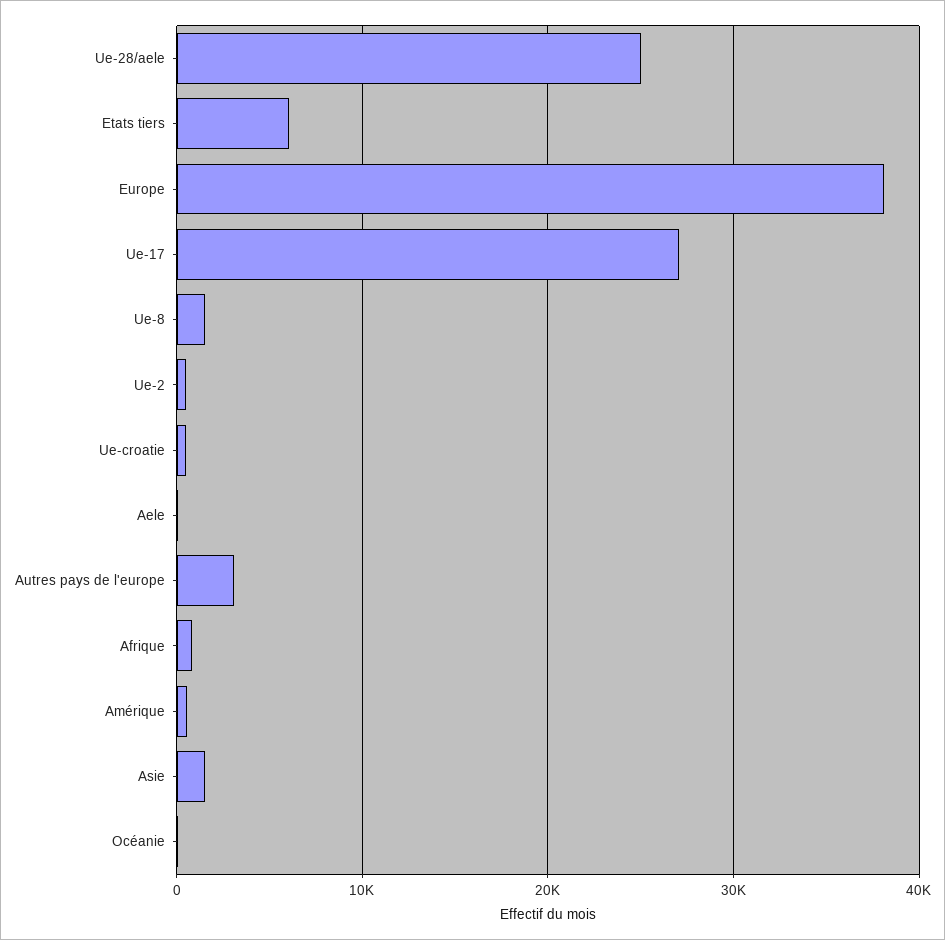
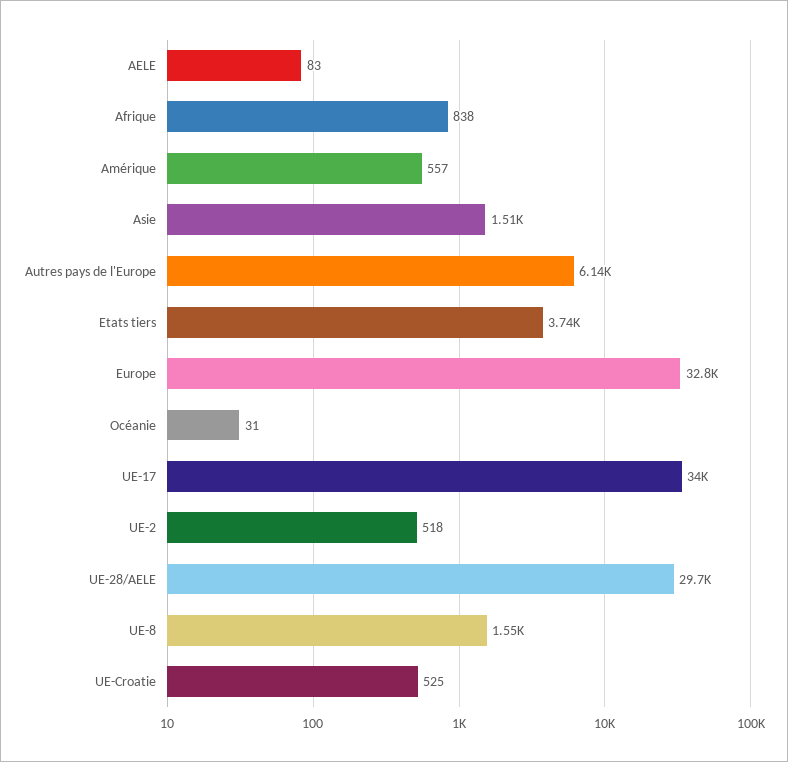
  {
-   "Ue-28/aele": 25000,
+   "Ue-28/aele": 29700,
-   "Etats tiers": 6000,
+   "Etats tiers": 3740,
-   "Europe": 38000,
+   "Europe": 32800,
-   "Ue-17": 27000,
+   "Ue-17": 34000,
    "Ue-8": 1550,
    "Ue-2": 518,
    "Ue-croatie": 525,
    "Aele": 83,
-   "Autres pays de l'europe": 3000,
+   "Autres pays de l'europe": 6140,
    "Afrique": 838,
    "Amérique": 557,
    "Asie": 1510,
    "Océanie": 31
  }

